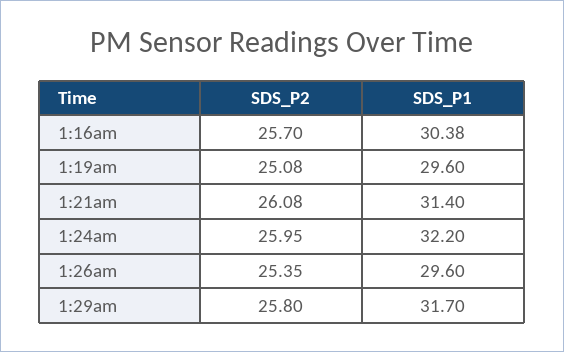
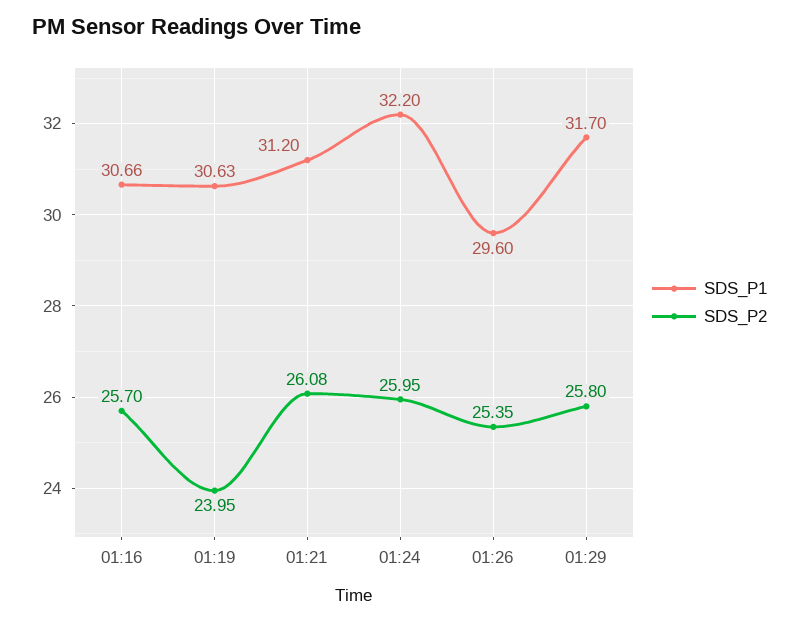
  {
    "SDS_P2": {
      "1:16am": 25.7,
-     "1:19am": 25.08,
+     "1:19am": 23.95,
      "1:21am": 26.08,
      "1:24am": 25.95,
      "1:26am": 25.35,
      "1:29am": 25.8
    },
    "SDS_P1": {
-     "1:16am": 30.38,
+     "1:16am": 30.66,
-     "1:19am": 29.6,
+     "1:19am": 30.63,
-     "1:21am": 31.4,
+     "1:21am": 31.2,
      "1:24am": 32.2,
      "1:26am": 29.6,
      "1:29am": 31.7
    }
  }

